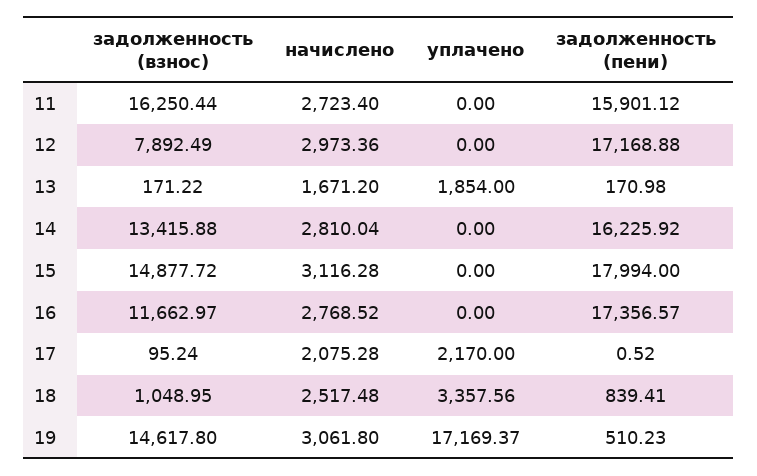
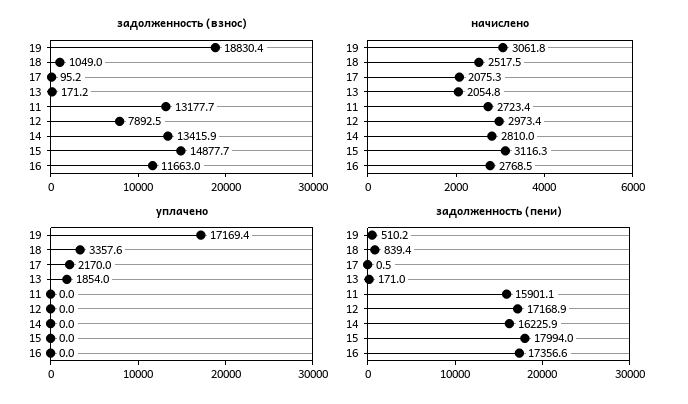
  {
    "задолженность (взнос)": {
-     "11": 16250.44,
+     "11": 13177.7,
      "12": 7892.49,
      "13": 171.22,
      "14": 13415.88,
      "15": 14877.72,
      "16": 11662.97,
      "17": 95.24,
      "18": 1048.95,
-     "19": 14617.8
+     "19": 18830.4
    },
    "начислено": {
      "11": 2723.4,
      "12": 2973.36,
-     "13": 1671.2,
+     "13": 2054.8,
      "14": 2810.04,
      "15": 3116.28,
      "16": 2768.52,
      "17": 2075.28,
      "18": 2517.48,
      "19": 3061.8
    },
    "уплачено": {
      "11": 0,
      "12": 0,
      "13": 1854,
      "14": 0,
      "15": 0,
      "16": 0,
      "17": 2170,
      "18": 3357.56,
      "19": 17169.37
    },
    "задолженность (пени)": {
      "11": 15901.12,
      "12": 17168.88,
      "13": 170.98,
      "14": 16225.92,
      "15": 17994,
      "16": 17356.57,
      "17": 0.52,
      "18": 839.41,
      "19": 510.23
    }
  }

